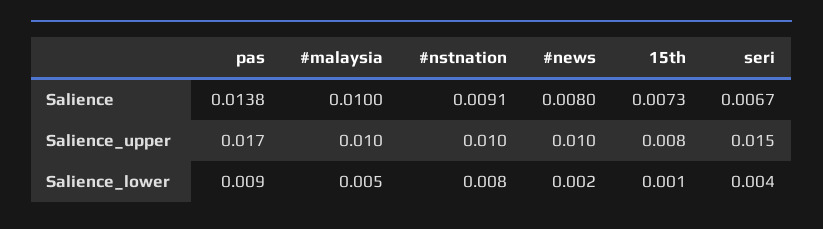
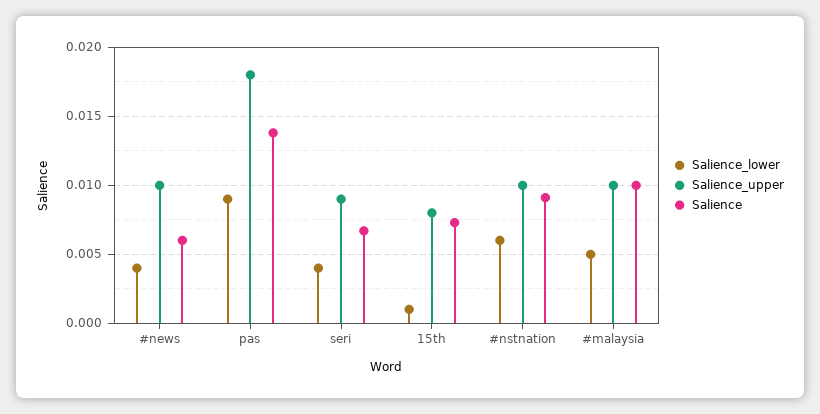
  {
    "Salience": {
      "pas": 0.0138,
      "#malaysia": 0.01,
      "#nstnation": 0.0091,
-     "#news": 0.008,
+     "#news": 0.006,
      "15th": 0.0073,
      "seri": 0.0067
    },
    "Salience_upper": {
-     "pas": 0.017,
+     "pas": 0.018,
      "#malaysia": 0.01,
      "#nstnation": 0.01,
      "#news": 0.01,
      "15th": 0.008,
-     "seri": 0.015
+     "seri": 0.009
    },
    "Salience_lower": {
      "pas": 0.009,
      "#malaysia": 0.005,
-     "#nstnation": 0.008,
+     "#nstnation": 0.006,
-     "#news": 0.002,
+     "#news": 0.004,
      "15th": 0.001,
      "seri": 0.004
    }
  }

